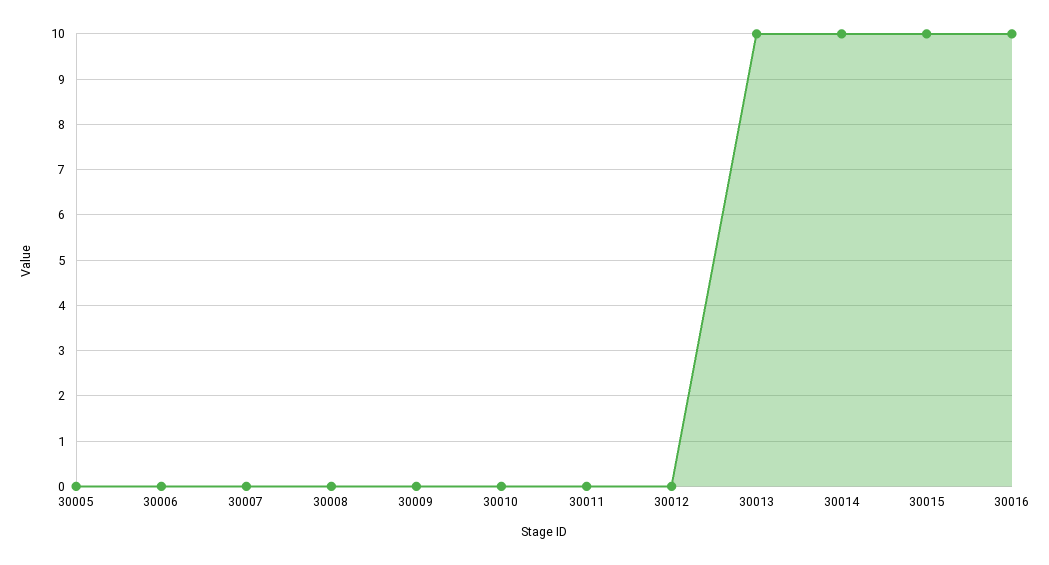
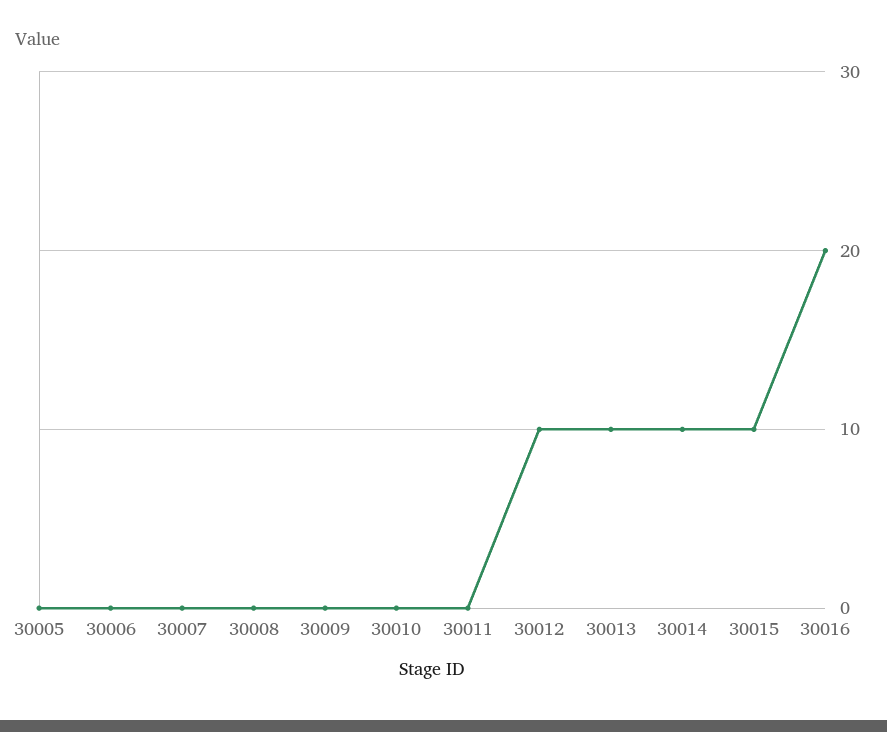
  {
    "30005": 0,
    "30006": 0,
    "30007": 0,
    "30008": 0,
    "30009": 0,
    "30010": 0,
    "30011": 0,
-   "30012": 0,
+   "30012": 10,
    "30013": 10,
    "30014": 10,
    "30015": 10,
-   "30016": 10
+   "30016": 20
  }

